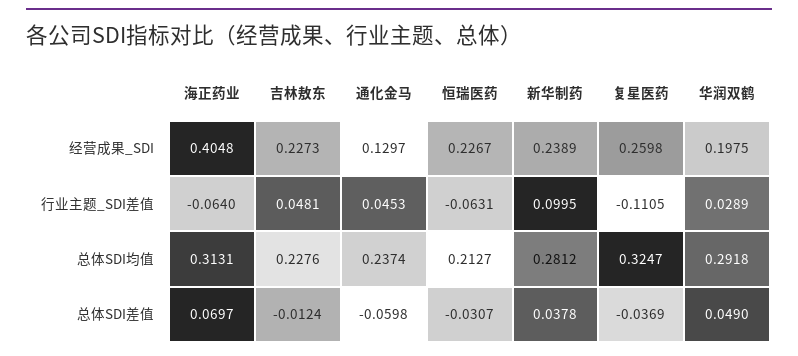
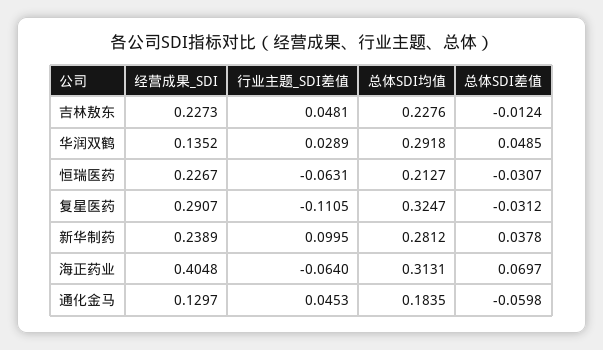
  {
    "海正药业": {
      "经营成果_SDI": 0.4048,
      "行业主题_SDI差值": -0.064,
      "总体SDI均值": 0.3131,
      "总体SDI差值": 0.0697
    },
    "吉林敖东": {
      "经营成果_SDI": 0.2273,
      "行业主题_SDI差值": 0.0481,
      "总体SDI均值": 0.2276,
      "总体SDI差值": -0.0124
    },
    "通化金马": {
      "经营成果_SDI": 0.1297,
      "行业主题_SDI差值": 0.0453,
-     "总体SDI均值": 0.2374,
+     "总体SDI均值": 0.1835,
      "总体SDI差值": -0.0598
    },
    "恒瑞医药": {
      "经营成果_SDI": 0.2267,
      "行业主题_SDI差值": -0.0631,
      "总体SDI均值": 0.2127,
      "总体SDI差值": -0.0307
    },
    "新华制药": {
      "经营成果_SDI": 0.2389,
      "行业主题_SDI差值": 0.0995,
      "总体SDI均值": 0.2812,
      "总体SDI差值": 0.0378
    },
    "复星医药": {
-     "经营成果_SDI": 0.2598,
+     "经营成果_SDI": 0.2907,
      "行业主题_SDI差值": -0.1105,
      "总体SDI均值": 0.3247,
-     "总体SDI差值": -0.0369
+     "总体SDI差值": -0.0312
    },
    "华润双鹤": {
-     "经营成果_SDI": 0.1975,
+     "经营成果_SDI": 0.1352,
      "行业主题_SDI差值": 0.0289,
      "总体SDI均值": 0.2918,
-     "总体SDI差值": 0.049
+     "总体SDI差值": 0.0485
    }
  }

